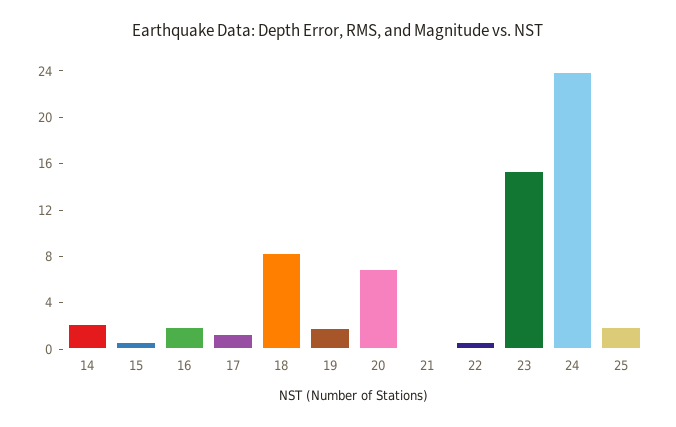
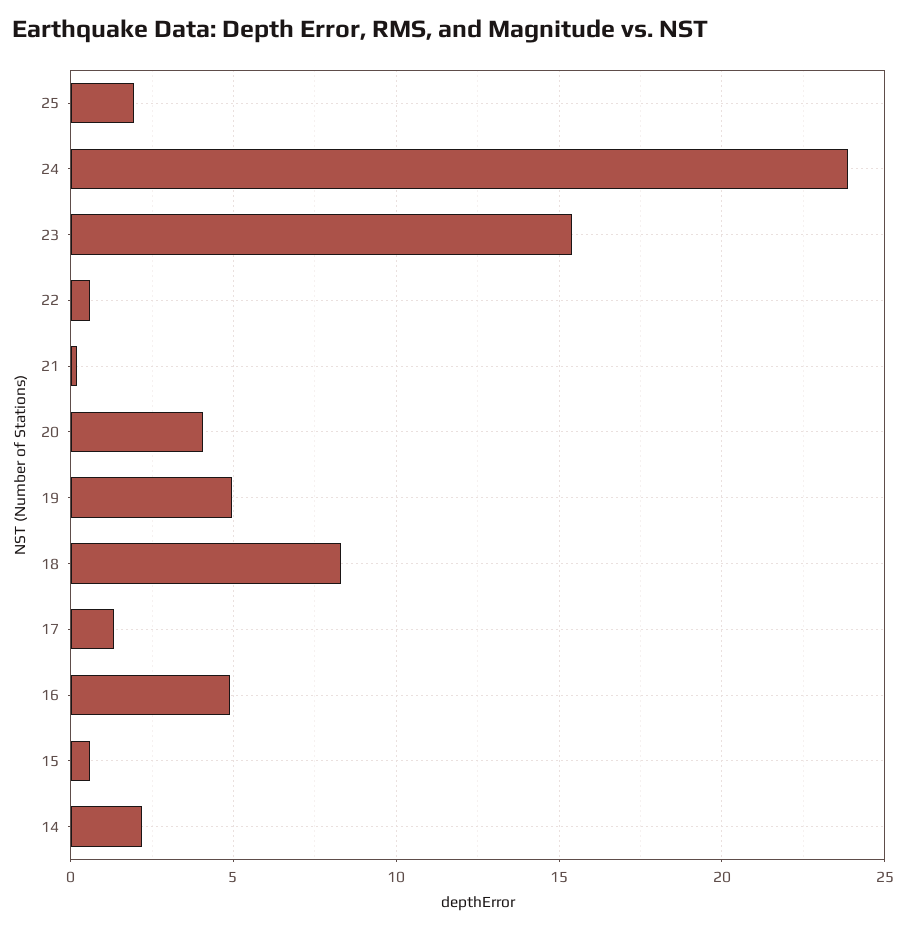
  {
    "14": 2,
    "15": 0.5,
-   "16": 2,
+   "16": 5,
    "17": 1.5,
    "18": 8.5,
-   "19": 2,
+   "19": 5,
-   "20": 7,
+   "20": 4,
    "21": 0,
    "22": 0.5,
    "23": 15.5,
    "24": 24,
    "25": 2
  }

